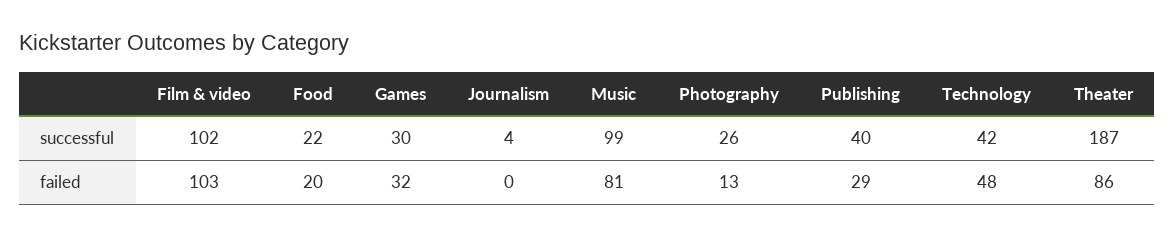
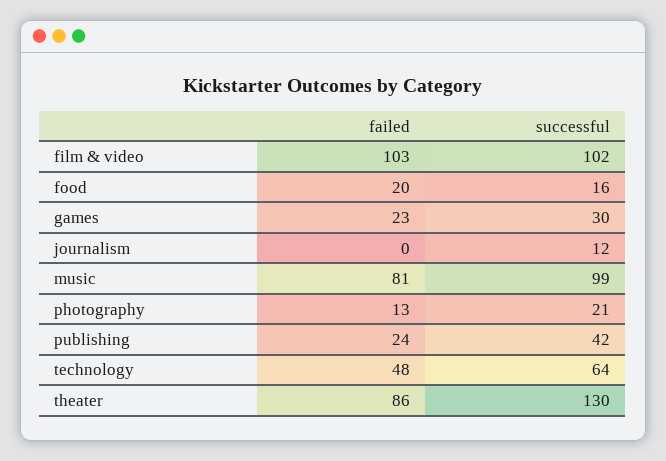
  {
    "Film & video": {
      "successful": 102,
      "failed": 103
    },
    "Food": {
-     "successful": 22,
+     "successful": 16,
      "failed": 20
    },
    "Games": {
      "successful": 30,
-     "failed": 32
+     "failed": 23
    },
    "Journalism": {
-     "successful": 4,
+     "successful": 12,
      "failed": 0
    },
    "Music": {
      "successful": 99,
      "failed": 81
    },
    "Photography": {
-     "successful": 26,
+     "successful": 21,
      "failed": 13
    },
    "Publishing": {
-     "successful": 40,
+     "successful": 42,
-     "failed": 29
+     "failed": 24
    },
    "Technology": {
-     "successful": 42,
+     "successful": 64,
      "failed": 48
    },
    "Theater": {
-     "successful": 187,
+     "successful": 130,
      "failed": 86
    }
  }

